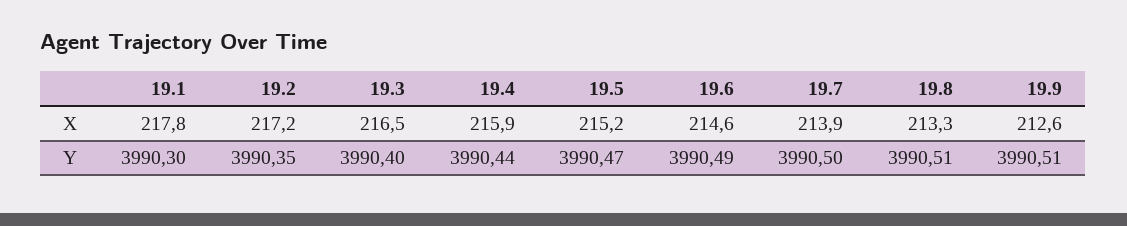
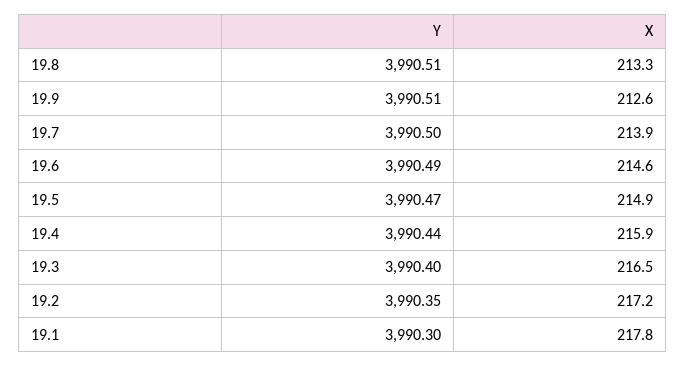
  {
    "19.1": {
      "X": 217.8,
      "Y": 3990.3
    },
    "19.2": {
      "X": 217.2,
      "Y": 3990.35
    },
    "19.3": {
      "X": 216.5,
      "Y": 3990.4
    },
    "19.4": {
      "X": 215.9,
      "Y": 3990.44
    },
    "19.5": {
-     "X": 215.2,
+     "X": 214.9,
      "Y": 3990.47
    },
    "19.6": {
      "X": 214.6,
      "Y": 3990.49
    },
    "19.7": {
      "X": 213.9,
      "Y": 3990.5
    },
    "19.8": {
      "X": 213.3,
      "Y": 3990.51
    },
    "19.9": {
      "X": 212.6,
      "Y": 3990.51
    }
  }

